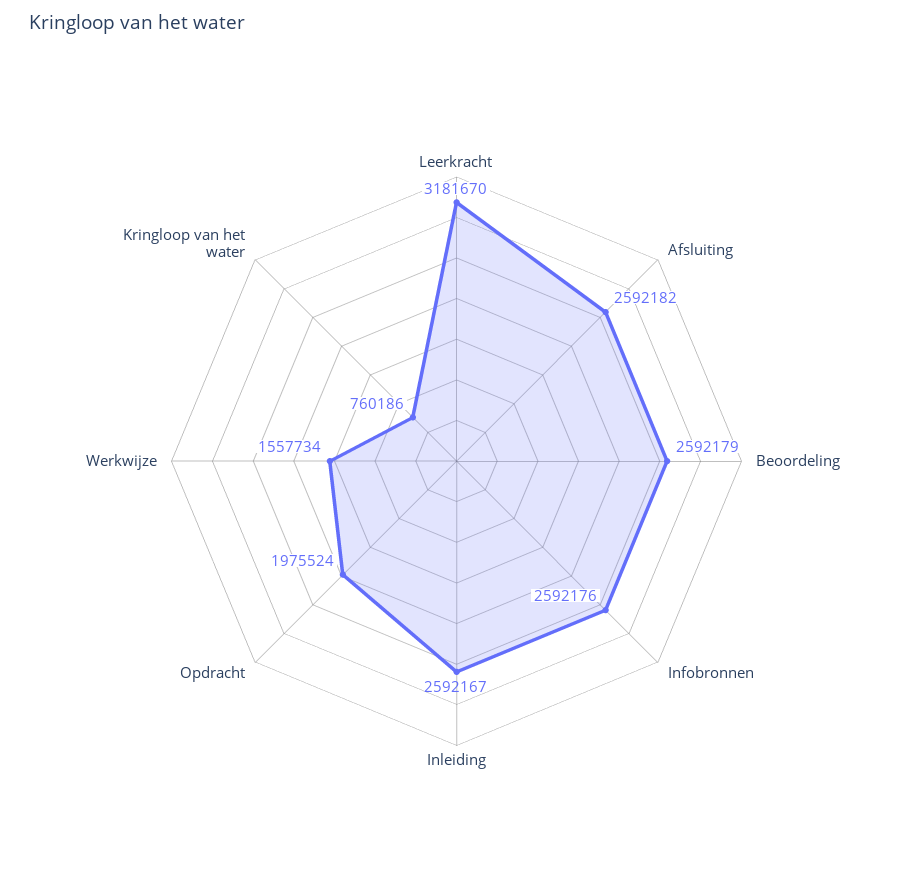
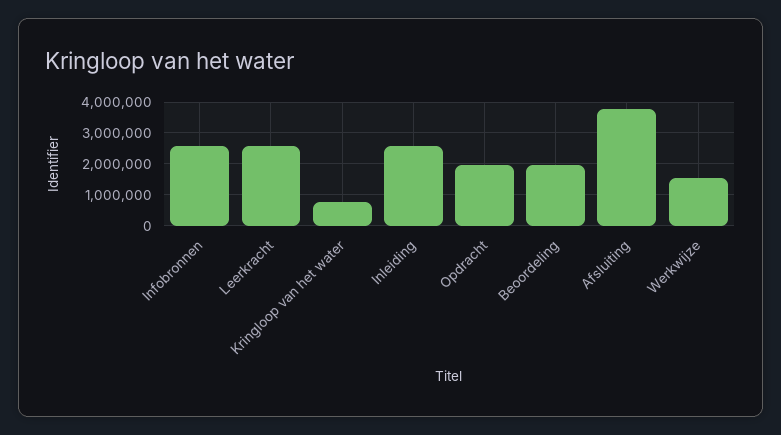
  {
-   "Leerkracht": 3181670,
+   "Leerkracht": 2600000,
-   "Afsluiting": 2592182,
+   "Afsluiting": 3800000,
-   "Beoordeling": 2592179,
+   "Beoordeling": 2000000,
    "Infobronnen": 2592176,
    "Inleiding": 2592167,
    "Opdracht": 1975524,
    "Werkwijze": 1557734,
    "Kringloop van het water": 760186
  }

